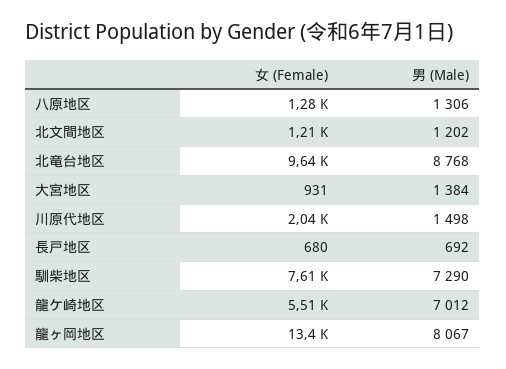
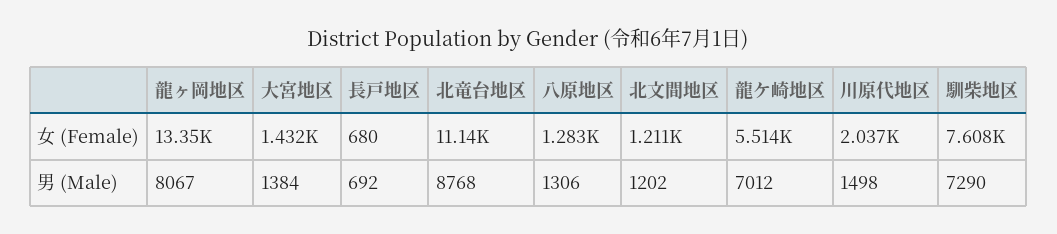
  {
    "女 (Female)": {
      "八原地区": 1283,
      "北文間地区": 1211,
-     "北竜台地区": 9640,
+     "北竜台地区": 11140,
-     "大宮地区": 931,
+     "大宮地区": 1432,
      "川原代地区": 2037,
      "長戸地区": 680,
      "馴柴地区": 7608,
      "龍ケ崎地区": 5514,
      "龍ヶ岡地区": 13350
    },
    "男 (Male)": {
      "八原地区": 1306,
      "北文間地区": 1202,
      "北竜台地区": 8768,
      "大宮地区": 1384,
      "川原代地区": 1498,
      "長戸地区": 692,
      "馴柴地区": 7290,
      "龍ケ崎地区": 7012,
      "龍ヶ岡地区": 8067
    }
  }

